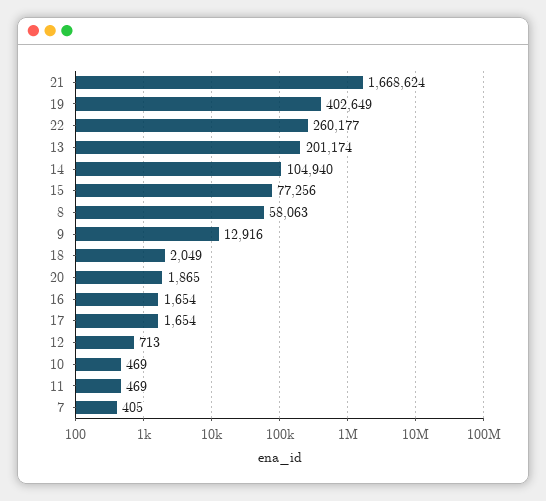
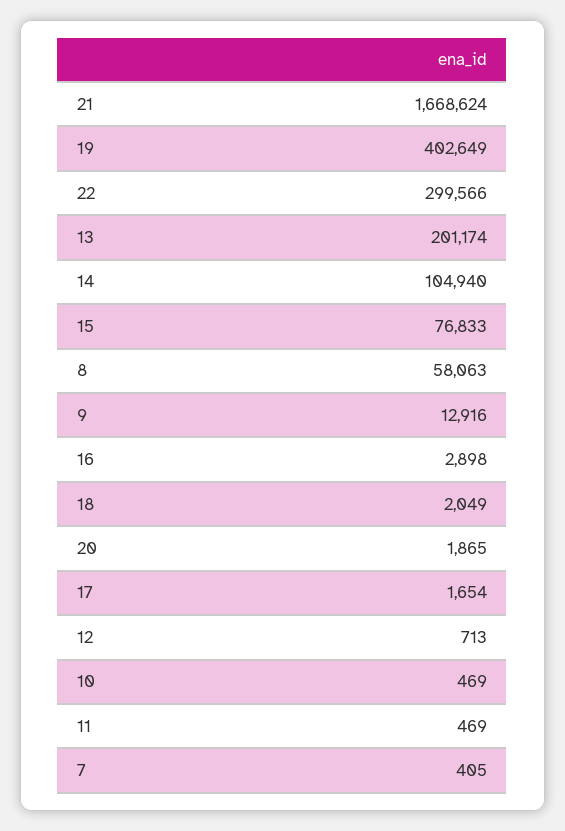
  {
    "21": 1668624,
    "19": 402649,
-   "22": 260177,
+   "22": 299566,
    "13": 201174,
    "14": 104940,
-   "15": 77256,
+   "15": 76833,
    "8": 58063,
    "9": 12916,
    "18": 2049,
    "20": 1865,
-   "16": 1654,
+   "16": 2898,
    "17": 1654,
    "12": 713,
    "10": 469,
    "11": 469,
    "7": 405
  }

